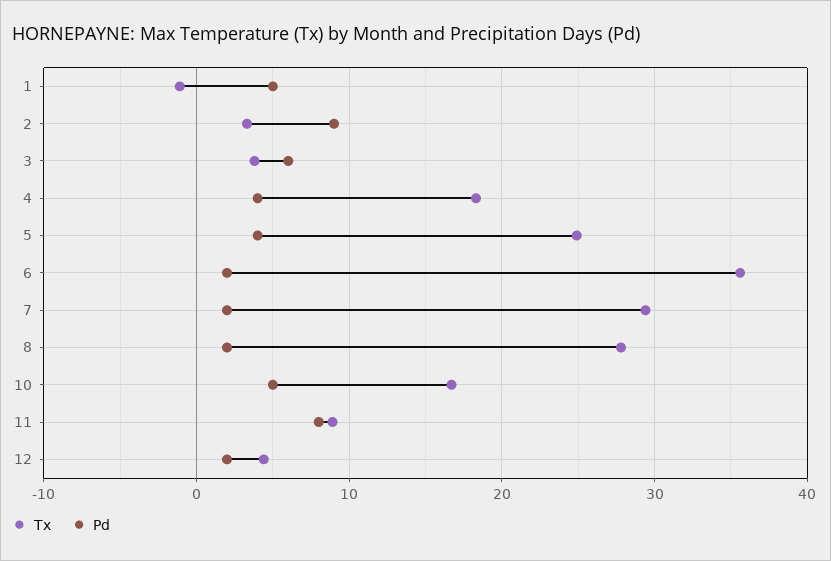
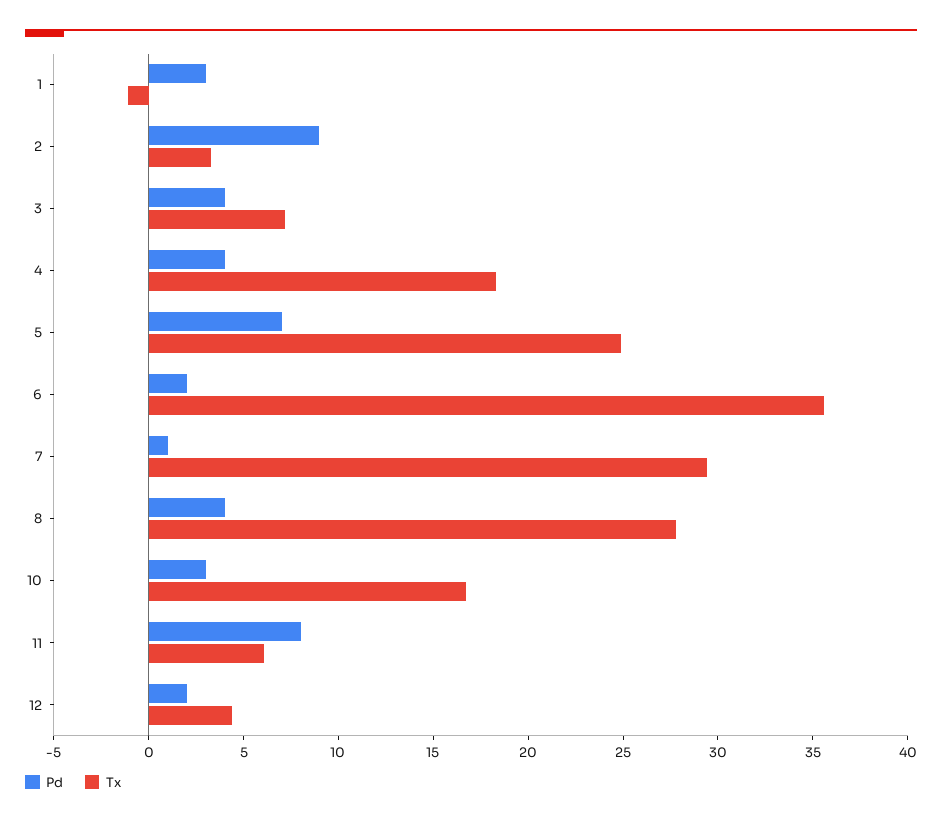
  {
    "Tx": {
      "1": -1,
      "2": 3,
-     "3": 4,
+     "3": 7,
      "4": 18,
      "5": 25,
      "6": 36,
      "7": 29,
      "8": 28,
      "10": 17,
-     "11": 9,
+     "11": 6,
      "12": 4
    },
    "Pd": {
-     "1": 5,
+     "1": 3,
      "2": 9,
-     "3": 6,
+     "3": 4,
      "4": 4,
-     "5": 4,
+     "5": 7,
      "6": 2,
-     "7": 2,
+     "7": 1,
-     "8": 2,
+     "8": 4,
-     "10": 5,
+     "10": 3,
      "11": 8,
      "12": 2
    }
  }

